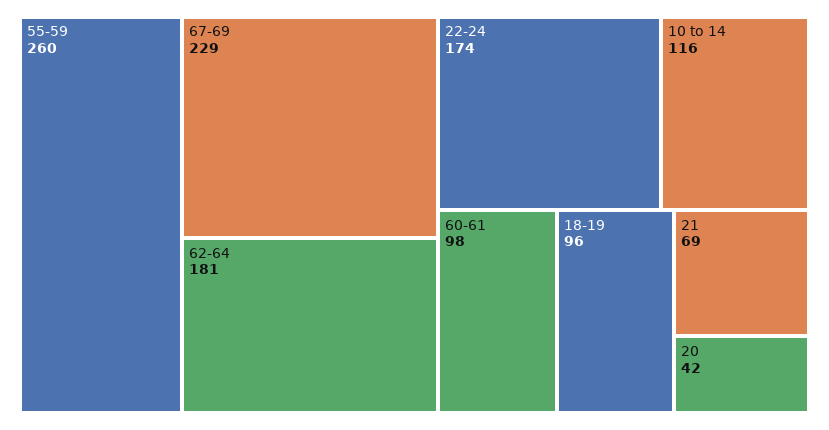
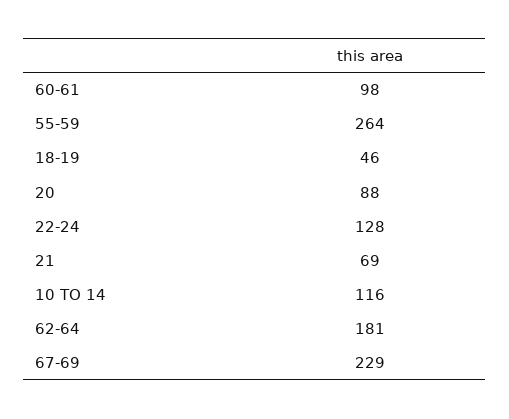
  {
-   "55-59": 260,
+   "55-59": 264,
    "67-69": 229,
    "62-64": 181,
-   "22-24": 174,
+   "22-24": 128,
    "10 to 14": 116,
    "60-61": 98,
-   "18-19": 96,
+   "18-19": 46,
    "21": 69,
-   "20": 42
+   "20": 88
  }

